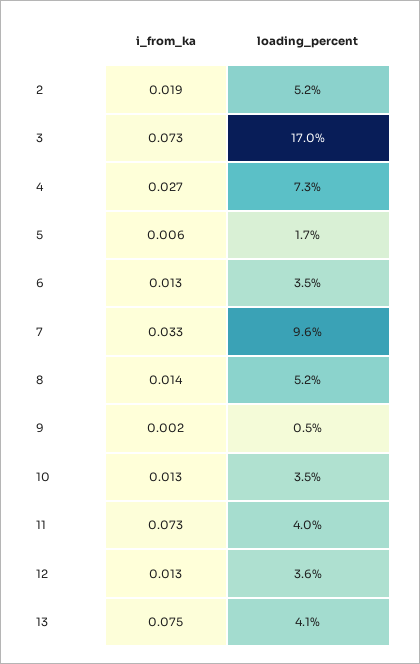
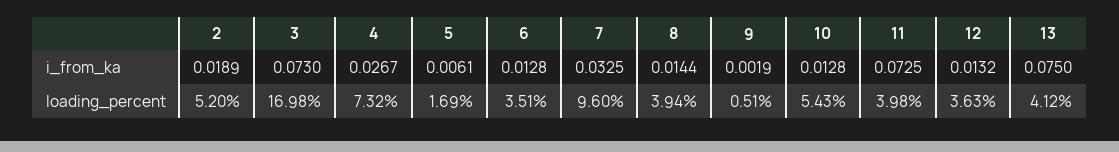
  {
    "i_from_ka": {
      "2": 0.0189,
      "3": 0.073,
      "4": 0.0267,
      "5": 0.0061,
      "6": 0.0128,
      "7": 0.0325,
      "8": 0.0144,
      "9": 0.0019,
      "10": 0.0128,
      "11": 0.0725,
      "12": 0.0132,
      "13": 0.075
    },
    "loading_percent": {
      "2": 5.2,
      "3": 16.98,
      "4": 7.32,
      "5": 1.69,
      "6": 3.51,
      "7": 9.6,
-     "8": 5.2,
+     "8": 3.94,
      "9": 0.51,
-     "10": 3.5,
+     "10": 5.43,
      "11": 3.98,
      "12": 3.63,
      "13": 4.12
    }
  }

